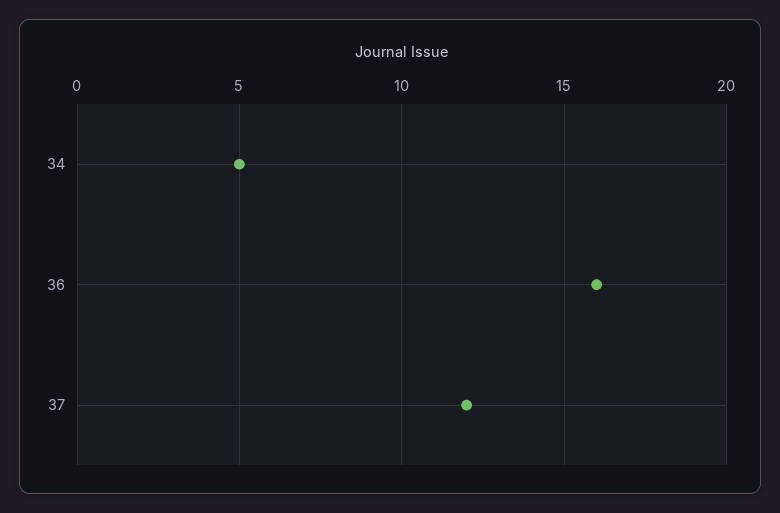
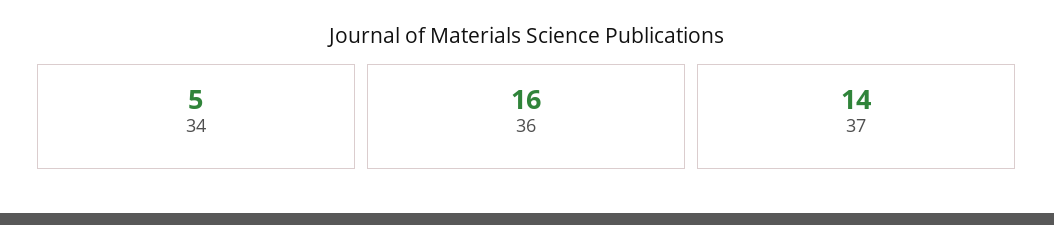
  {
    "34": 5,
    "36": 16,
-   "37": 12
+   "37": 14
  }

